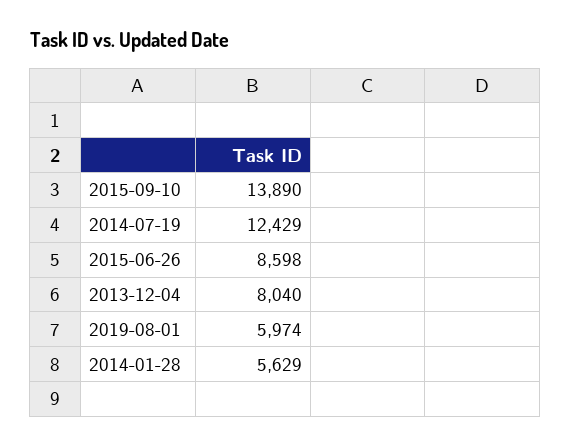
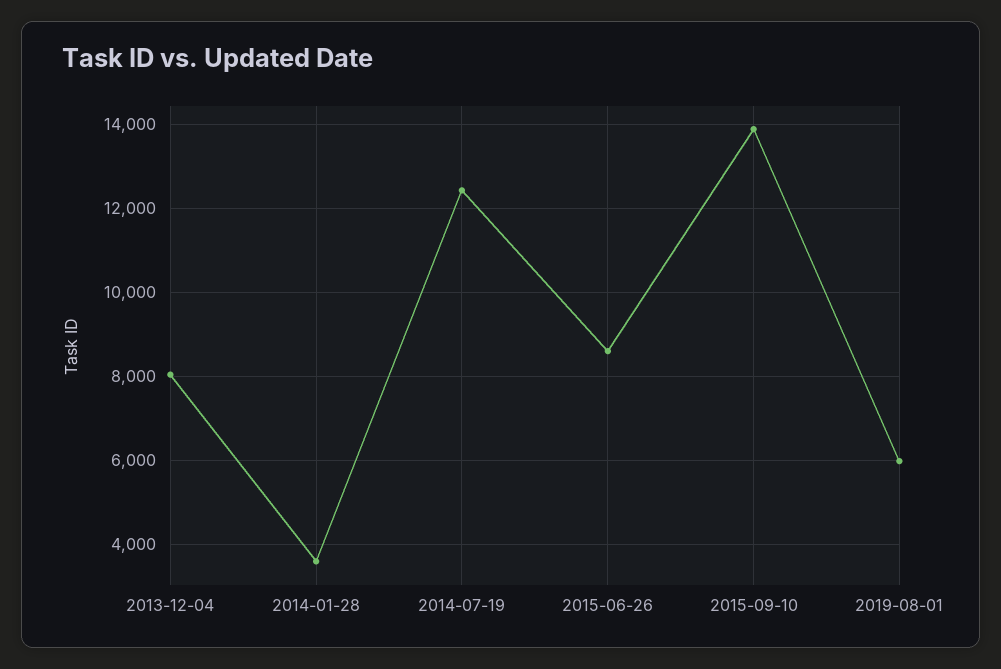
  {
    "2015-09-10": 13890,
    "2014-07-19": 12429,
    "2015-06-26": 8598,
    "2013-12-04": 8040,
    "2019-08-01": 5974,
-   "2014-01-28": 5629
+   "2014-01-28": 3600
  }

